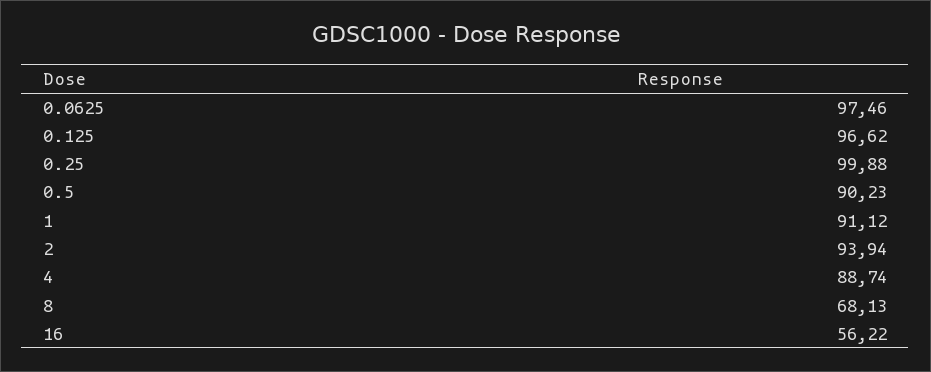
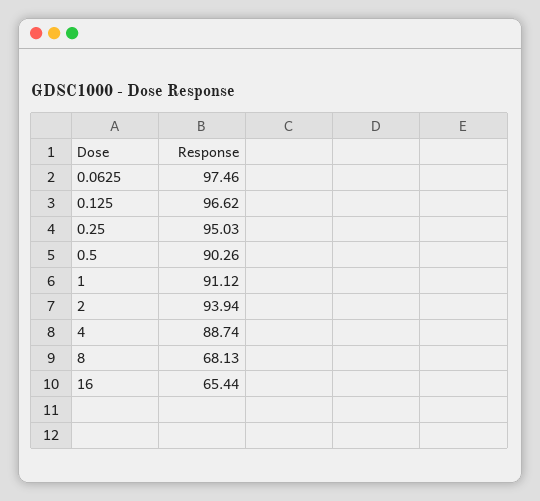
  {
    "0.0625": 97.46,
    "0.125": 96.62,
-   "0.25": 99.88,
+   "0.25": 95.03,
-   "0.5": 90.23,
+   "0.5": 90.26,
    "1": 91.12,
    "2": 93.94,
    "4": 88.74,
    "8": 68.13,
-   "16": 56.22
+   "16": 65.44
  }

